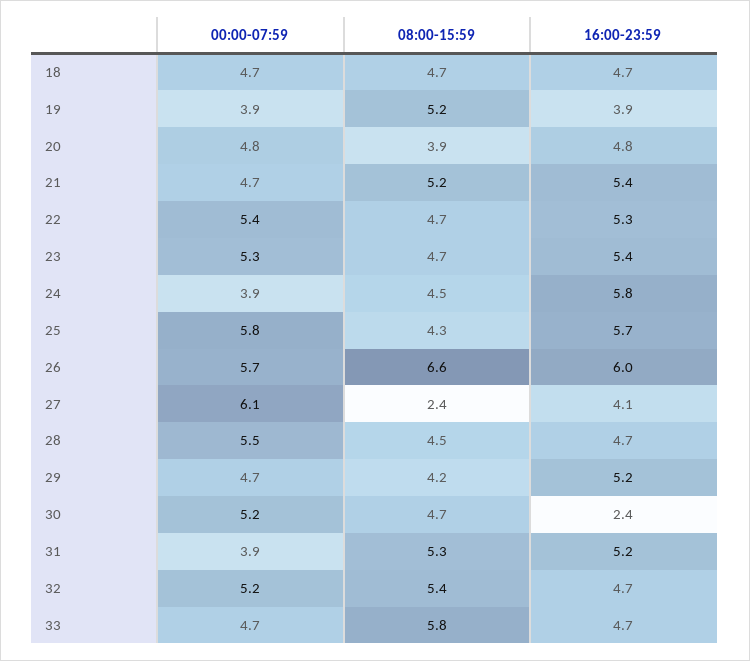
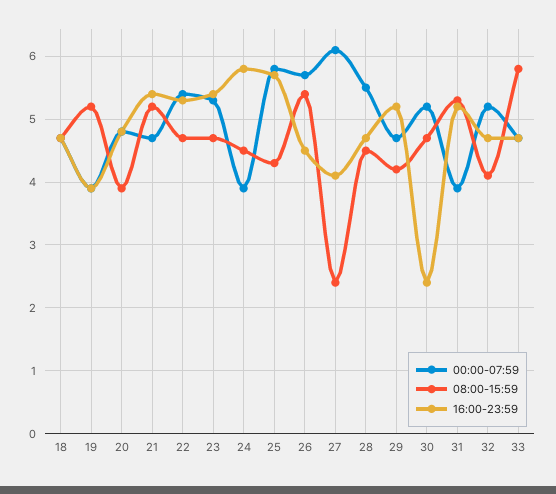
  {
    "00:00-07:59": {
      "18": 4.7,
      "19": 3.9,
      "20": 4.8,
      "21": 4.7,
      "22": 5.4,
      "23": 5.3,
      "24": 3.9,
      "25": 5.8,
      "26": 5.7,
      "27": 6.1,
      "28": 5.5,
      "29": 4.7,
      "30": 5.2,
      "31": 3.9,
      "32": 5.2,
      "33": 4.7
    },
    "08:00-15:59": {
      "18": 4.7,
      "19": 5.2,
      "20": 3.9,
      "21": 5.2,
      "22": 4.7,
      "23": 4.7,
      "24": 4.5,
      "25": 4.3,
-     "26": 6.6,
+     "26": 5.4,
      "27": 2.4,
      "28": 4.5,
      "29": 4.2,
      "30": 4.7,
      "31": 5.3,
-     "32": 5.4,
+     "32": 4.1,
      "33": 5.8
    },
    "16:00-23:59": {
      "18": 4.7,
      "19": 3.9,
      "20": 4.8,
      "21": 5.4,
      "22": 5.3,
      "23": 5.4,
      "24": 5.8,
      "25": 5.7,
-     "26": 6,
+     "26": 4.5,
      "27": 4.1,
      "28": 4.7,
      "29": 5.2,
      "30": 2.4,
      "31": 5.2,
      "32": 4.7,
      "33": 4.7
    }
  }

